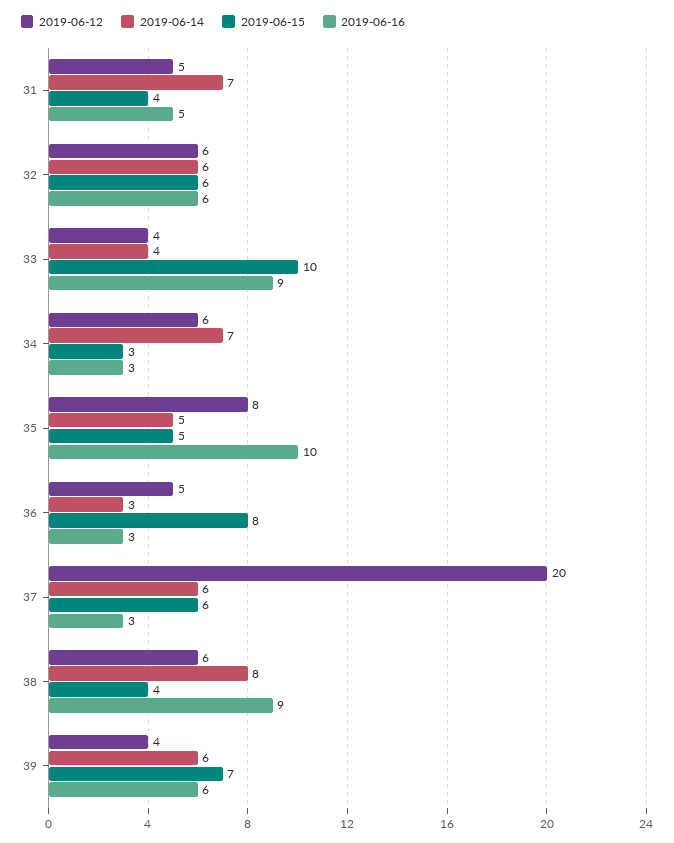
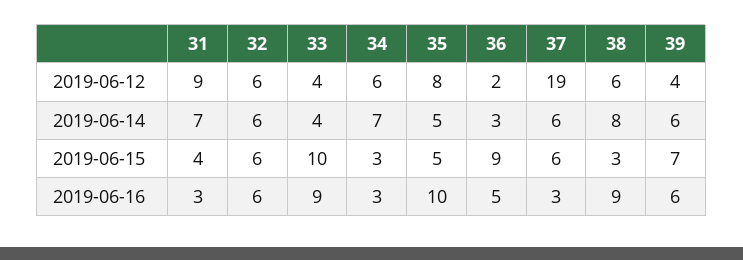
  {
    "2019-06-12": {
-     "31": 5,
+     "31": 9,
      "32": 6,
      "33": 4,
      "34": 6,
      "35": 8,
-     "36": 5,
+     "36": 2,
-     "37": 20,
+     "37": 19,
      "38": 6,
      "39": 4
    },
    "2019-06-14": {
      "31": 7,
      "32": 6,
      "33": 4,
      "34": 7,
      "35": 5,
      "36": 3,
      "37": 6,
      "38": 8,
      "39": 6
    },
    "2019-06-15": {
      "31": 4,
      "32": 6,
      "33": 10,
      "34": 3,
      "35": 5,
-     "36": 8,
+     "36": 9,
      "37": 6,
-     "38": 4,
+     "38": 3,
      "39": 7
    },
    "2019-06-16": {
-     "31": 5,
+     "31": 3,
      "32": 6,
      "33": 9,
      "34": 3,
      "35": 10,
-     "36": 3,
+     "36": 5,
      "37": 3,
      "38": 9,
      "39": 6
    }
  }

